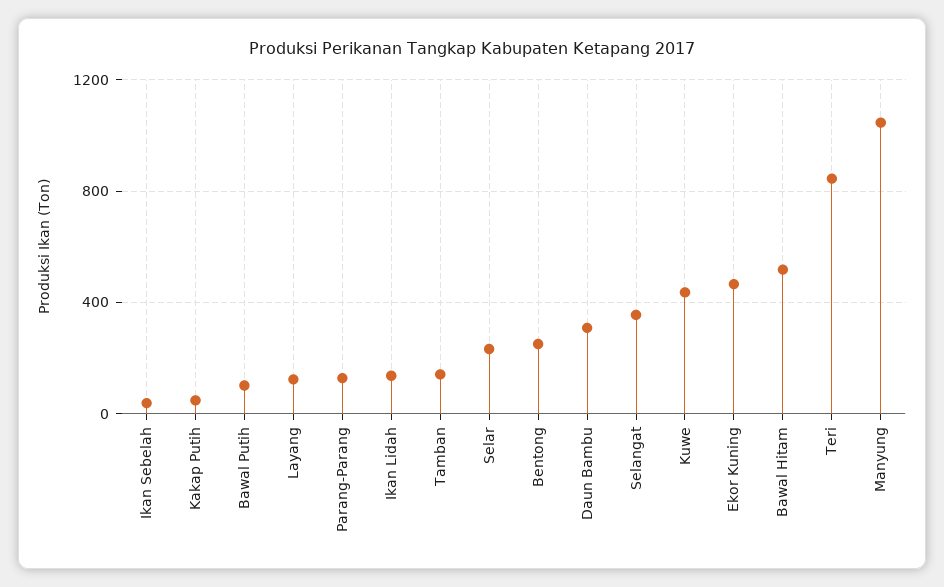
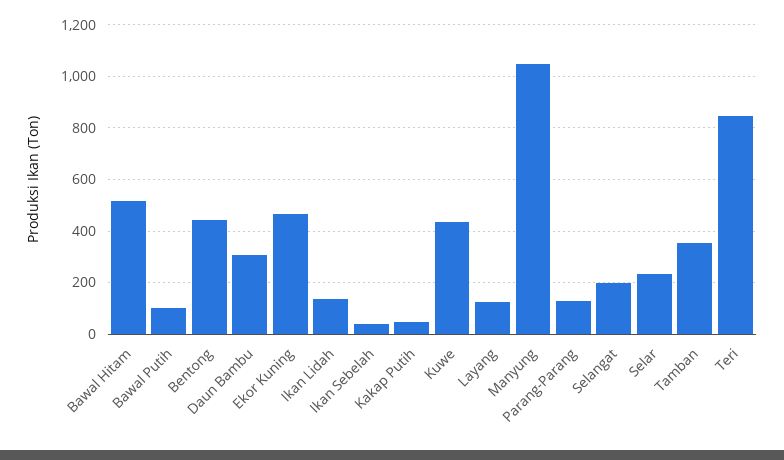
  {
    "Ikan Sebelah": 50,
    "Kakap Putih": 50,
    "Bawal Putih": 100,
    "Layang": 125,
    "Parang-Parang": 125,
    "Ikan Lidah": 125,
-   "Tamban": 150,
+   "Tamban": 350,
    "Selar": 225,
-   "Bentong": 250,
+   "Bentong": 450,
    "Daun Bambu": 300,
-   "Selangat": 350,
+   "Selangat": 200,
    "Kuwe": 425,
    "Ekor Kuning": 475,
    "Bawal Hitam": 525,
    "Teri": 850,
    "Manyung": 1050
  }

